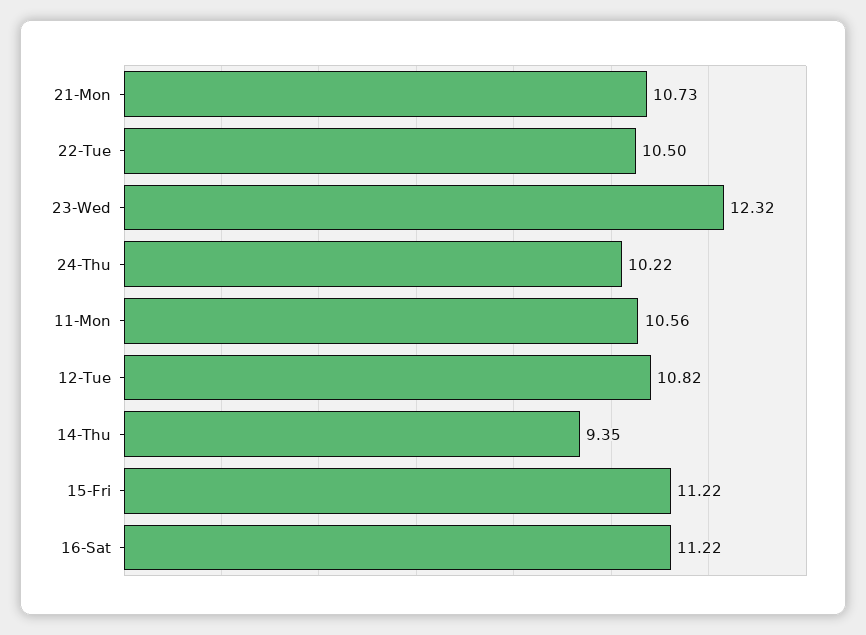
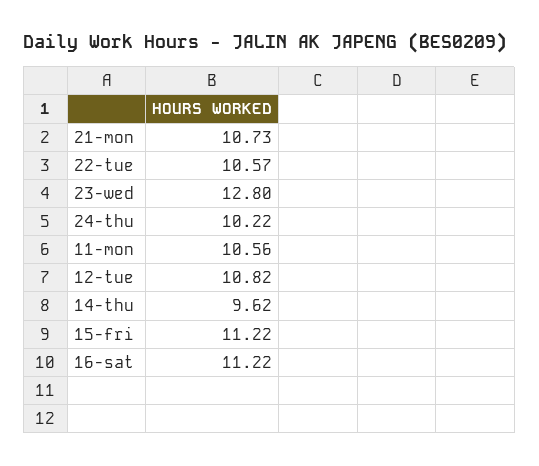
  {
    "21-Mon": 10.73,
-   "22-Tue": 10.5,
+   "22-Tue": 10.57,
-   "23-Wed": 12.32,
+   "23-Wed": 12.8,
    "24-Thu": 10.22,
    "11-Mon": 10.56,
    "12-Tue": 10.82,
-   "14-Thu": 9.35,
+   "14-Thu": 9.62,
    "15-Fri": 11.22,
    "16-Sat": 11.22
  }

